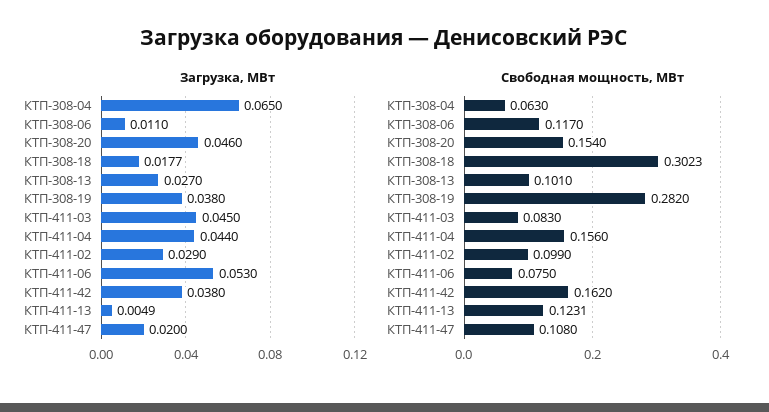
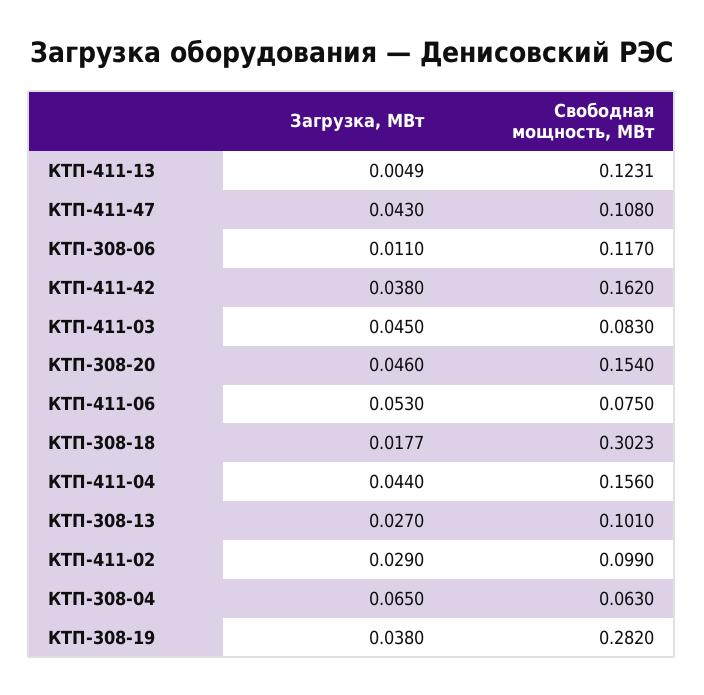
  {
    "Загрузка, МВт": {
      "КТП-308-04": 0.065,
      "КТП-308-06": 0.011,
      "КТП-308-20": 0.046,
      "КТП-308-18": 0.0177,
      "КТП-308-13": 0.027,
      "КТП-308-19": 0.038,
      "КТП-411-03": 0.045,
      "КТП-411-04": 0.044,
      "КТП-411-02": 0.029,
      "КТП-411-06": 0.053,
      "КТП-411-42": 0.038,
      "КТП-411-13": 0.0049,
-     "КТП-411-47": 0.02
+     "КТП-411-47": 0.043
    },
    "Свободная мощность, МВт": {
      "КТП-308-04": 0.063,
      "КТП-308-06": 0.117,
      "КТП-308-20": 0.154,
      "КТП-308-18": 0.3023,
      "КТП-308-13": 0.101,
      "КТП-308-19": 0.282,
      "КТП-411-03": 0.083,
      "КТП-411-04": 0.156,
      "КТП-411-02": 0.099,
      "КТП-411-06": 0.075,
      "КТП-411-42": 0.162,
      "КТП-411-13": 0.1231,
      "КТП-411-47": 0.108
    }
  }

